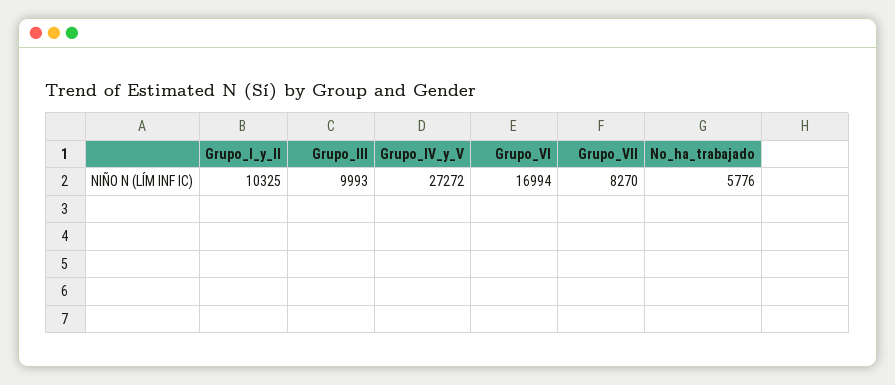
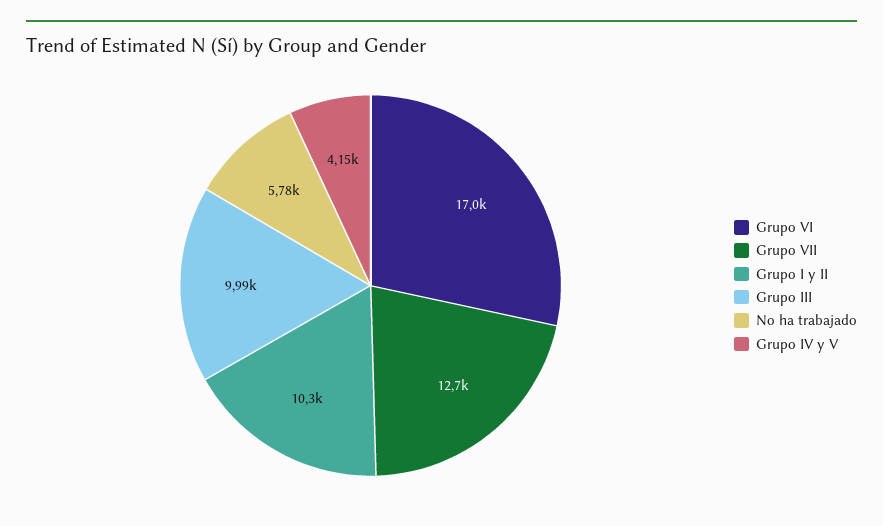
  {
    "Grupo_I_y_II": 10325,
    "Grupo_III": 9993,
-   "Grupo_IV_y_V": 27272,
+   "Grupo_IV_y_V": 4150,
    "Grupo_VI": 16994,
-   "Grupo_VII": 8270,
+   "Grupo_VII": 12700,
    "No_ha_trabajado": 5776
  }

